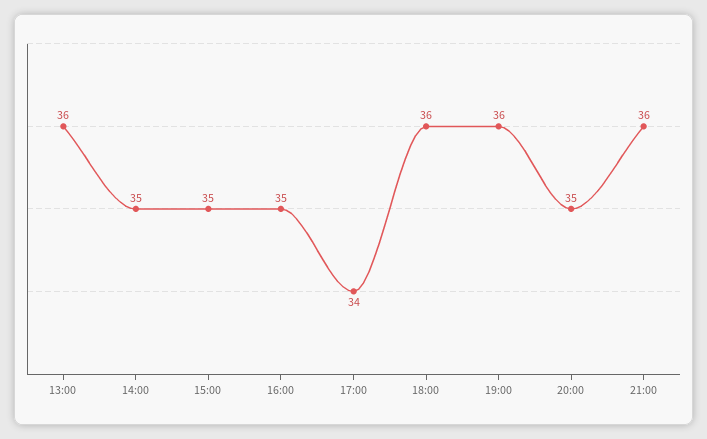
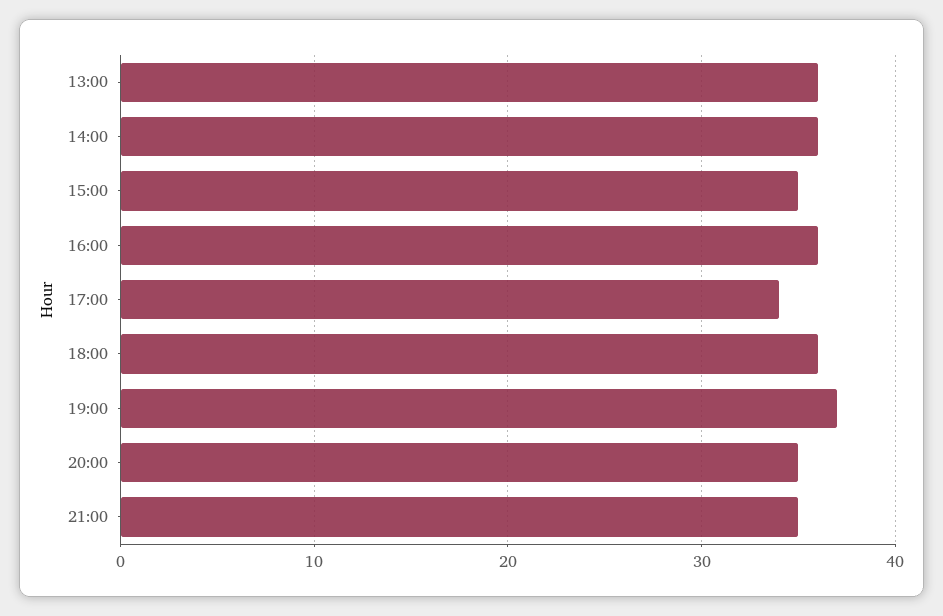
  {
    "13:00": 36,
-   "14:00": 35,
+   "14:00": 36,
    "15:00": 35,
-   "16:00": 35,
+   "16:00": 36,
    "17:00": 34,
    "18:00": 36,
-   "19:00": 36,
+   "19:00": 37,
    "20:00": 35,
-   "21:00": 36
+   "21:00": 35
  }

